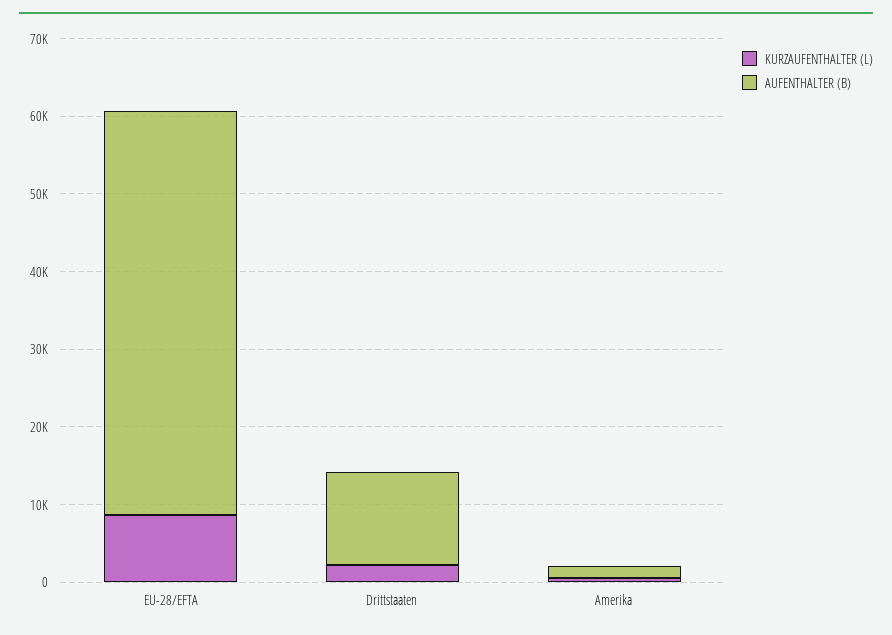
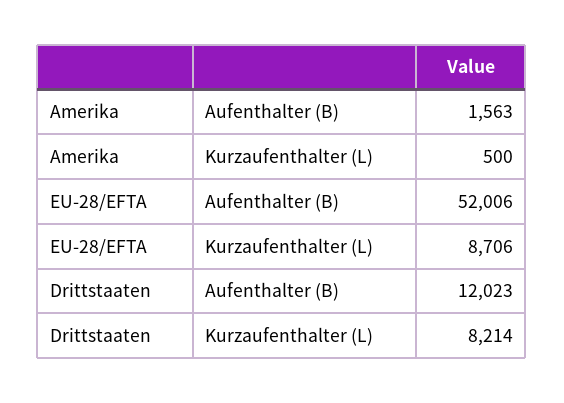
  {
    "KURZAUFENTHALTER (L)": {
      "EU-28/EFTA": 8706,
-     "Drittstaaten": 2000,
+     "Drittstaaten": 8214,
      "Amerika": 500
    },
    "AUFENTHALTER (B)": {
      "EU-28/EFTA": 52006,
      "Drittstaaten": 12023,
      "Amerika": 1563
    }
  }

